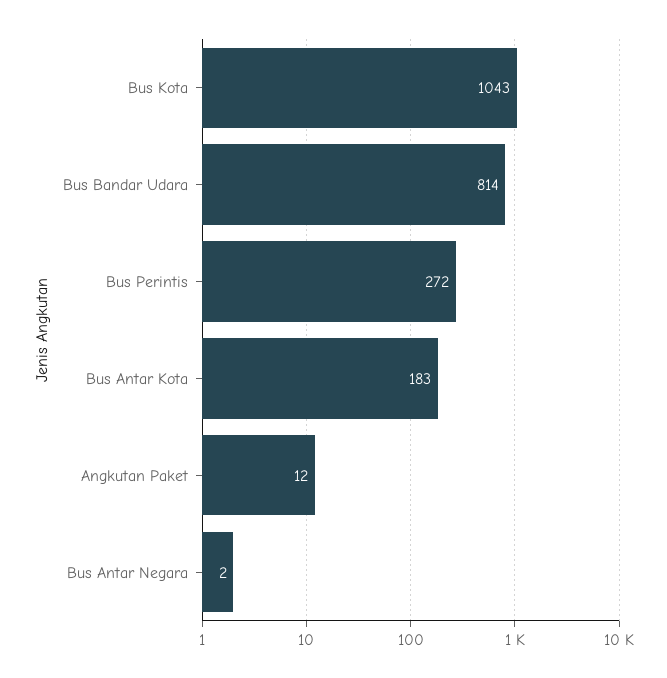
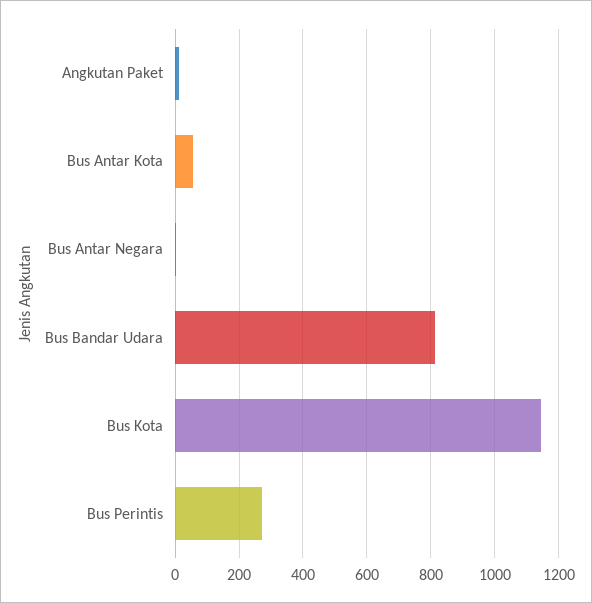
  {
-   "Bus Kota": 1043,
+   "Bus Kota": 1140,
    "Bus Bandar Udara": 814,
    "Bus Perintis": 272,
-   "Bus Antar Kota": 183,
+   "Bus Antar Kota": 60,
    "Angkutan Paket": 12,
    "Bus Antar Negara": 2
  }

